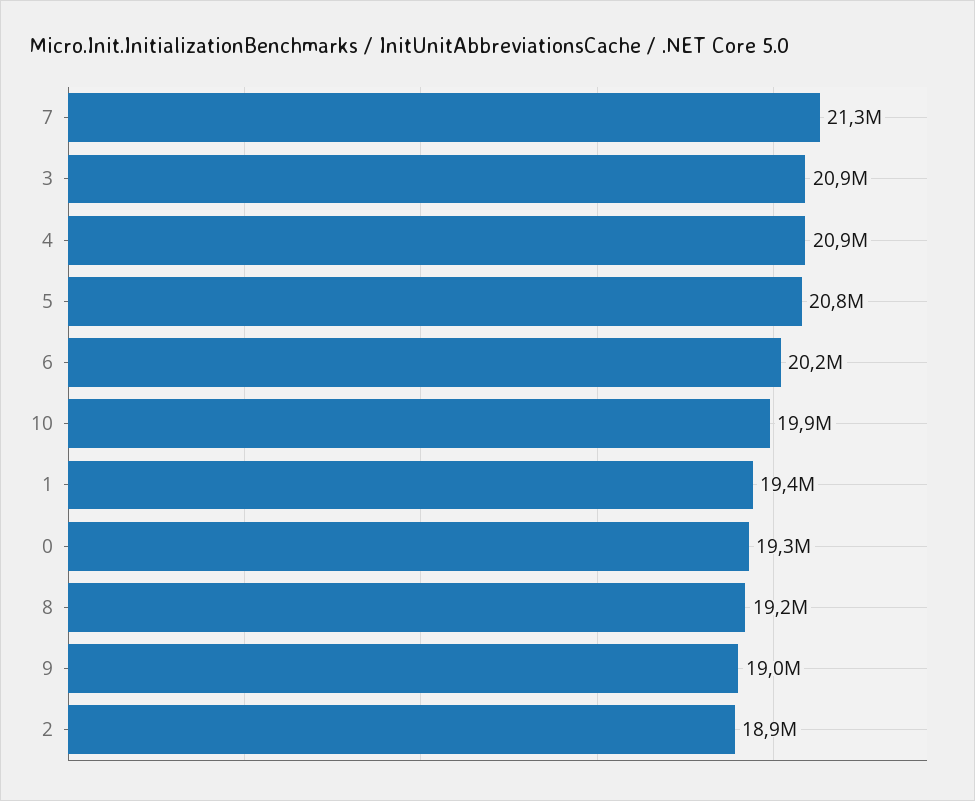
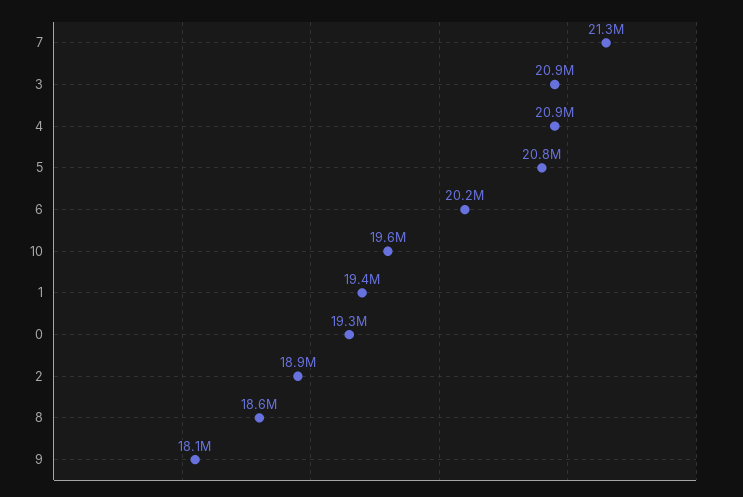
  {
    "7": 21300000,
    "3": 20900000,
    "4": 20900000,
    "5": 20800000,
    "6": 20200000,
-   "10": 19900000,
+   "10": 19600000,
    "1": 19400000,
    "0": 19300000,
-   "8": 19200000,
+   "8": 18600000,
-   "9": 19000000,
+   "9": 18100000,
    "2": 18900000
  }

